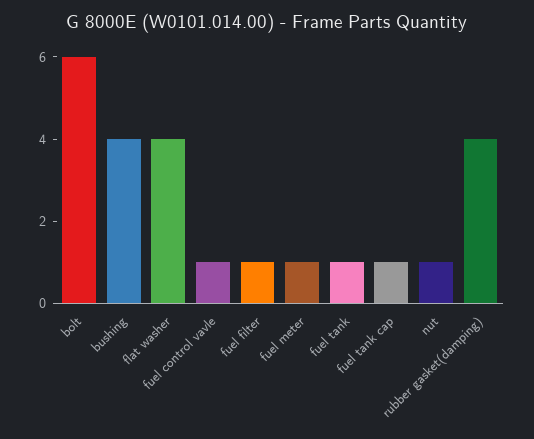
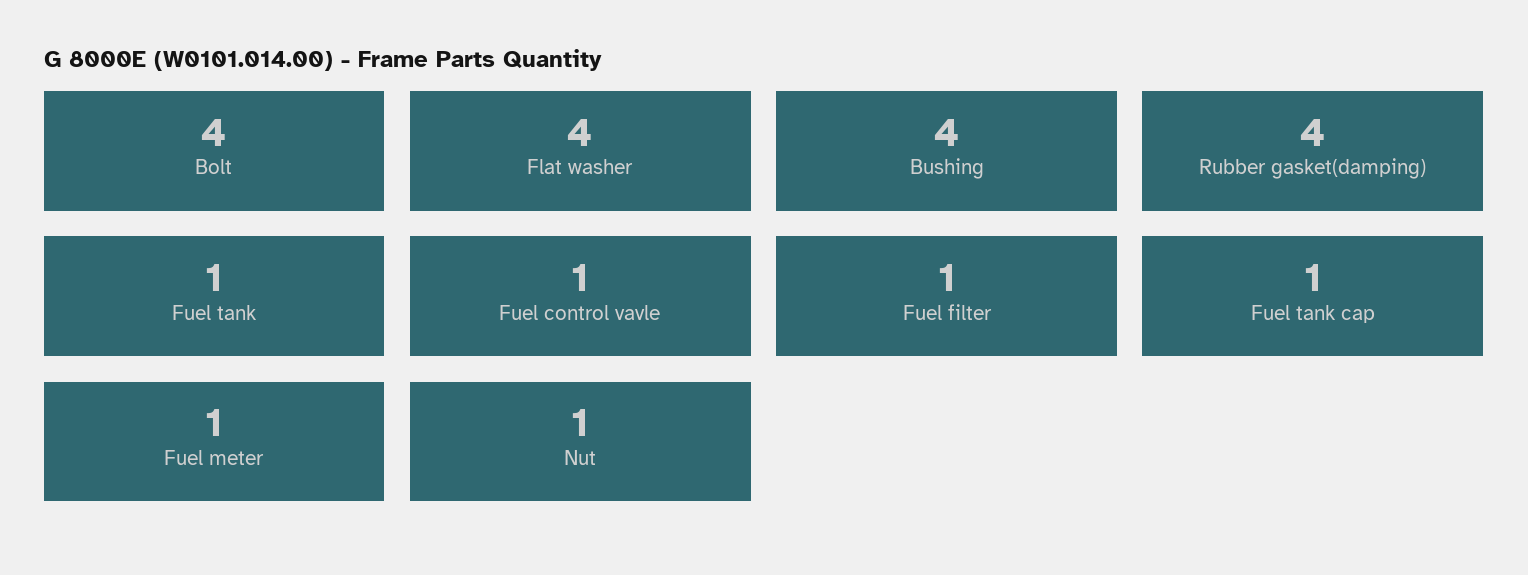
  {
-   "bolt": 6,
+   "bolt": 4,
    "bushing": 4,
    "flat washer": 4,
    "fuel control vavle": 1,
    "fuel filter": 1,
    "fuel meter": 1,
    "fuel tank": 1,
    "fuel tank cap": 1,
    "nut": 1,
    "rubber gasket(damping)": 4
  }

